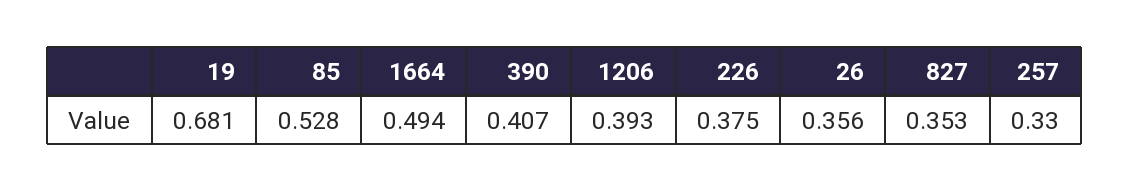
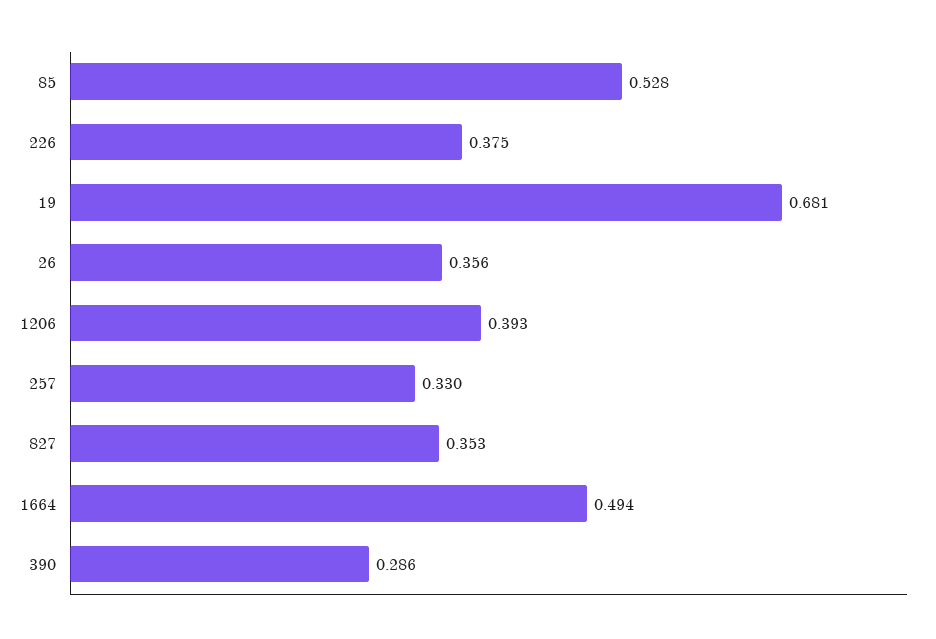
  {
    "19": 0.681,
    "85": 0.528,
    "1664": 0.494,
-   "390": 0.407,
+   "390": 0.286,
    "1206": 0.393,
    "226": 0.375,
    "26": 0.356,
    "827": 0.353,
    "257": 0.33
  }

